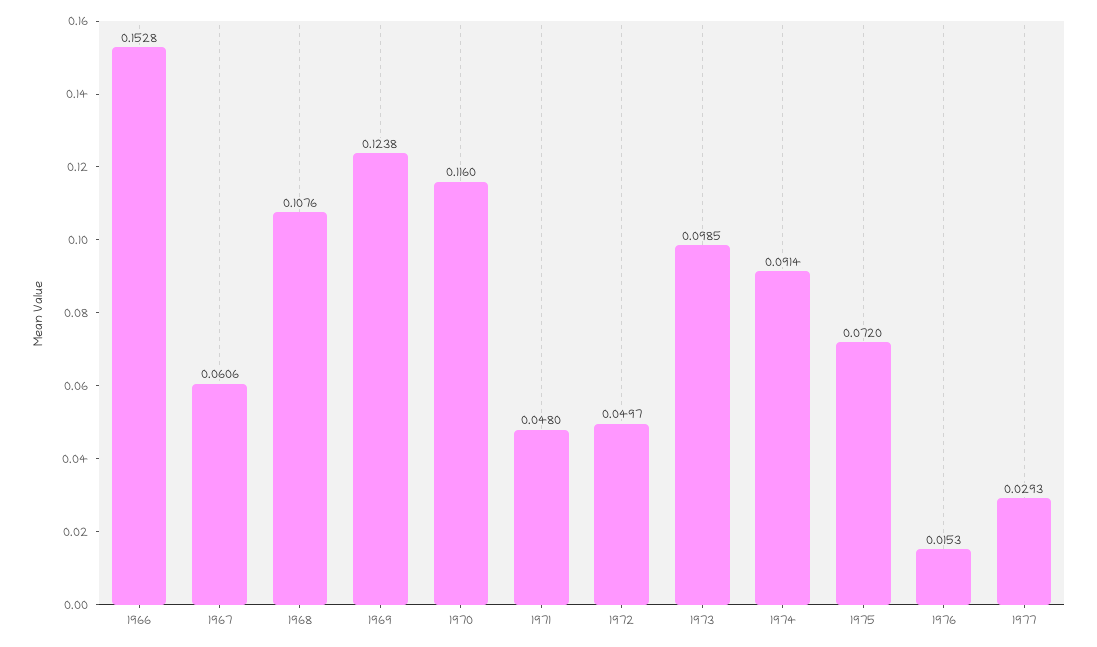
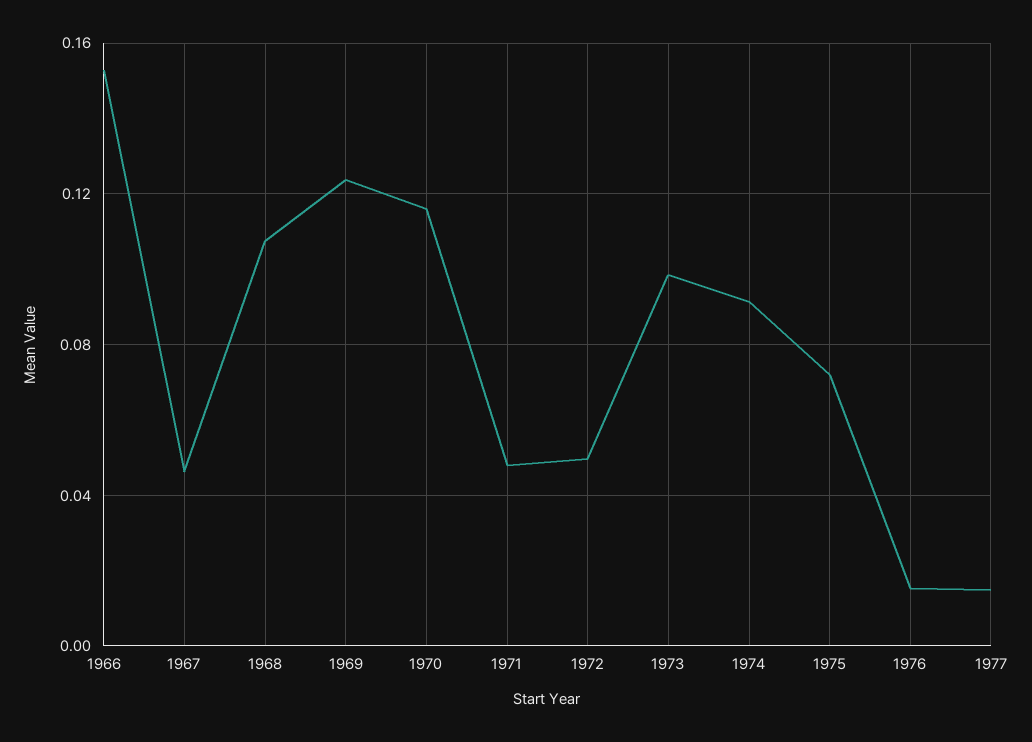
  {
    "1966": 0.1528,
-   "1967": 0.0606,
+   "1967": 0.045,
    "1968": 0.1076,
    "1969": 0.1238,
    "1970": 0.116,
    "1971": 0.048,
    "1972": 0.0497,
    "1973": 0.0985,
    "1974": 0.0914,
    "1975": 0.072,
    "1976": 0.0153,
-   "1977": 0.0293
+   "1977": 0.015
  }

